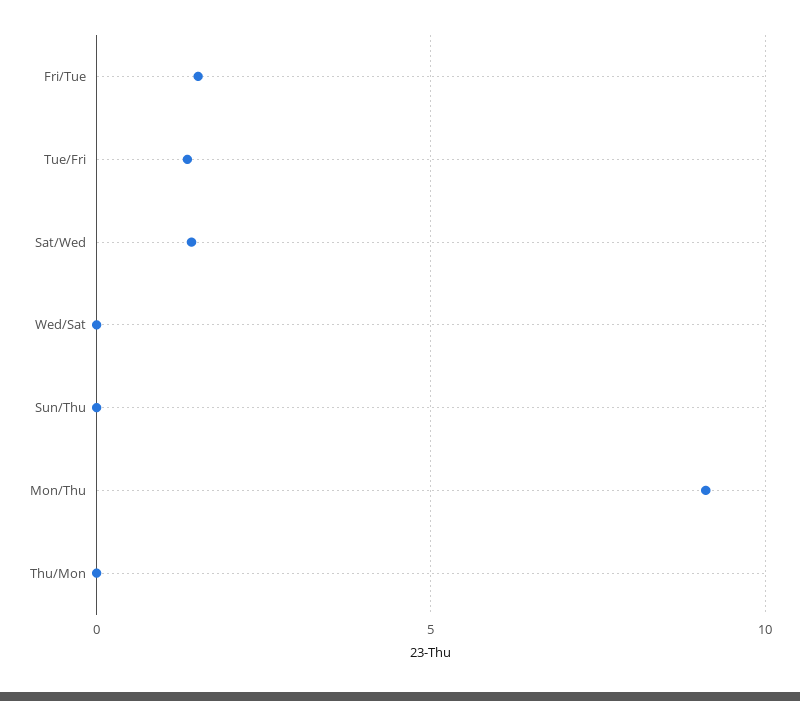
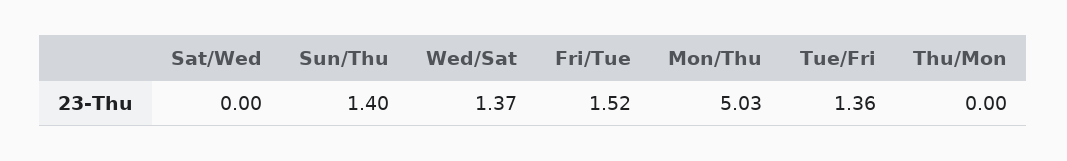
  {
    "Fri/Tue": 1.52,
    "Tue/Fri": 1.36,
-   "Sat/Wed": 1.5,
+   "Sat/Wed": 0,
-   "Wed/Sat": 0,
+   "Wed/Sat": 1.37,
-   "Sun/Thu": 0,
+   "Sun/Thu": 1.4,
-   "Mon/Thu": 9,
+   "Mon/Thu": 5.03,
    "Thu/Mon": 0
  }

